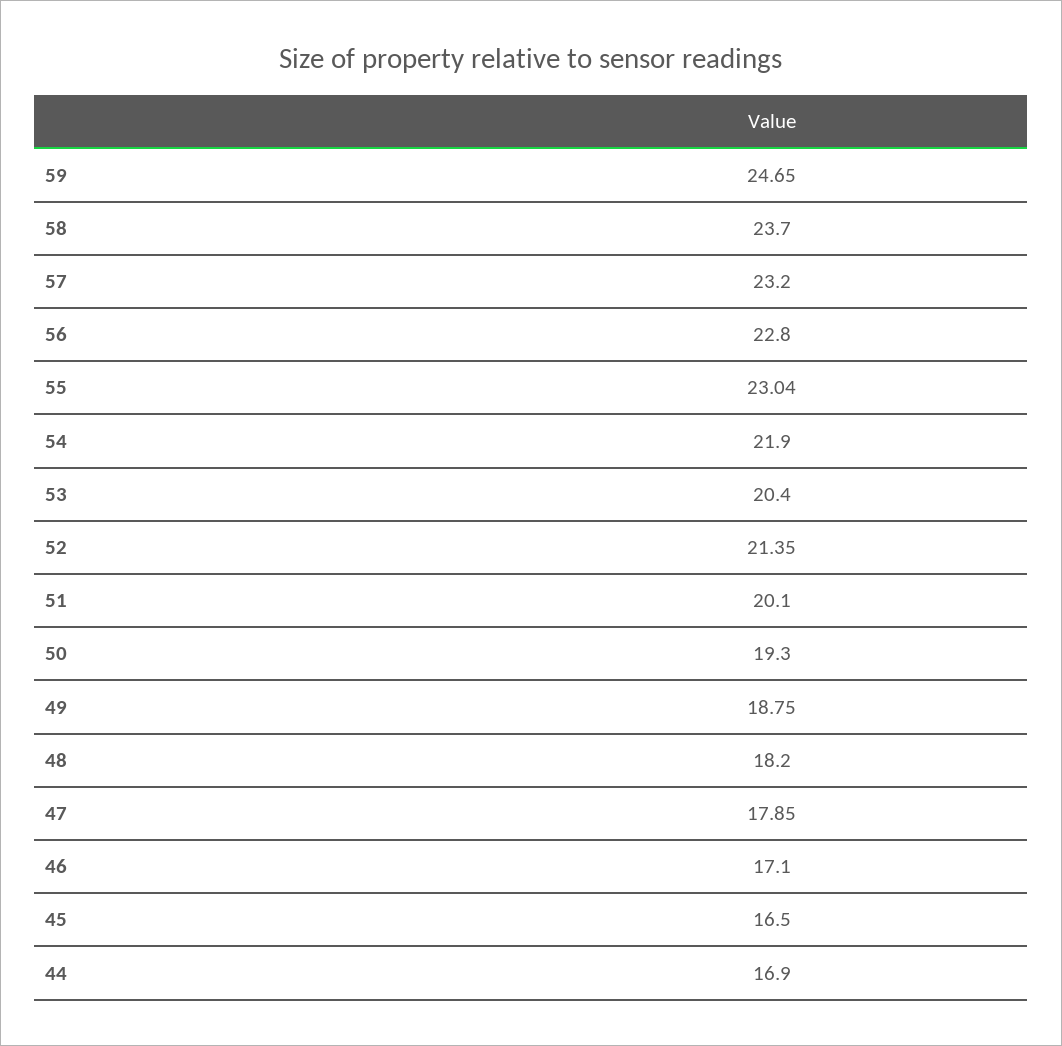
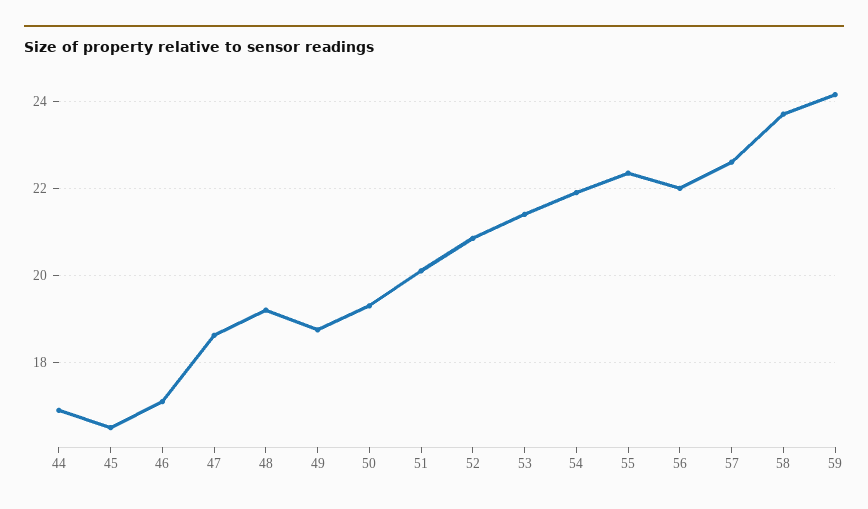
  {
-   "59": 24.65,
+   "59": 24.2,
    "58": 23.7,
-   "57": 23.2,
+   "57": 22.6,
-   "56": 22.8,
+   "56": 22,
-   "55": 23.04,
+   "55": 22.4,
    "54": 21.9,
-   "53": 20.4,
+   "53": 21.4,
-   "52": 21.35,
+   "52": 20.8,
    "51": 20.1,
    "50": 19.3,
    "49": 18.75,
-   "48": 18.2,
+   "48": 19.2,
-   "47": 17.85,
+   "47": 18.6,
    "46": 17.1,
    "45": 16.5,
    "44": 16.9
  }

